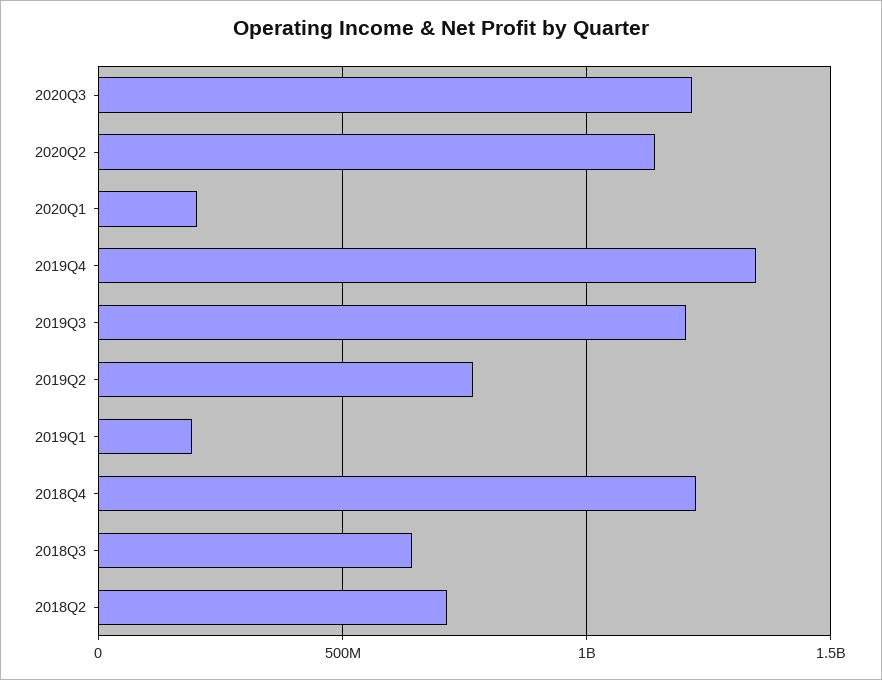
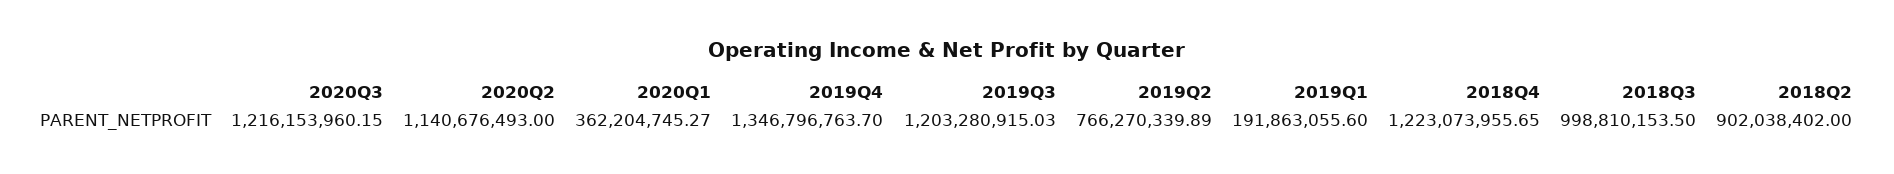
  {
    "2020Q3": 1216153960.15,
    "2020Q2": 1140676493,
-   "2020Q1": 200000000,
+   "2020Q1": 362204745.27,
    "2019Q4": 1346796763.7,
    "2019Q3": 1203280915.03,
    "2019Q2": 766270339.89,
    "2019Q1": 191863055.6,
    "2018Q4": 1223073955.65,
-   "2018Q3": 650000000,
+   "2018Q3": 998810153.5,
-   "2018Q2": 700000000
+   "2018Q2": 902038402
  }

